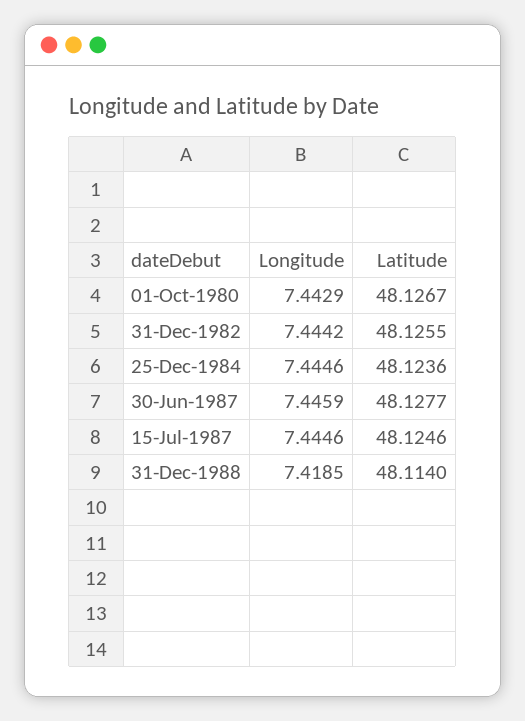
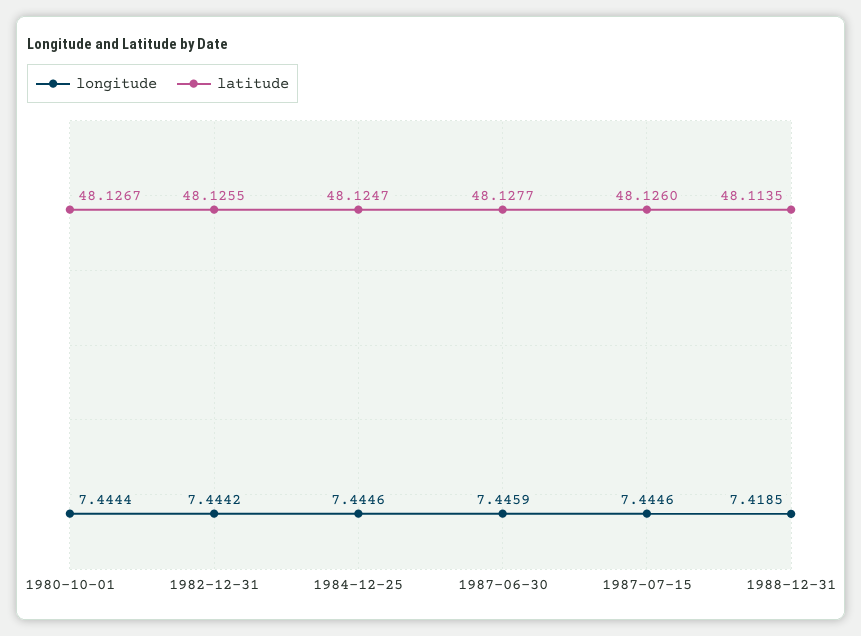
  {
    "Longitude": {
-     "01-Oct-1980": 7.4429,
+     "01-Oct-1980": 7.4444,
      "31-Dec-1982": 7.4442,
      "25-Dec-1984": 7.4446,
      "30-Jun-1987": 7.4459,
      "15-Jul-1987": 7.4446,
      "31-Dec-1988": 7.4185
    },
    "Latitude": {
      "01-Oct-1980": 48.1267,
      "31-Dec-1982": 48.1255,
-     "25-Dec-1984": 48.1236,
+     "25-Dec-1984": 48.1247,
      "30-Jun-1987": 48.1277,
-     "15-Jul-1987": 48.1246,
+     "15-Jul-1987": 48.126,
-     "31-Dec-1988": 48.114
+     "31-Dec-1988": 48.1135
    }
  }

